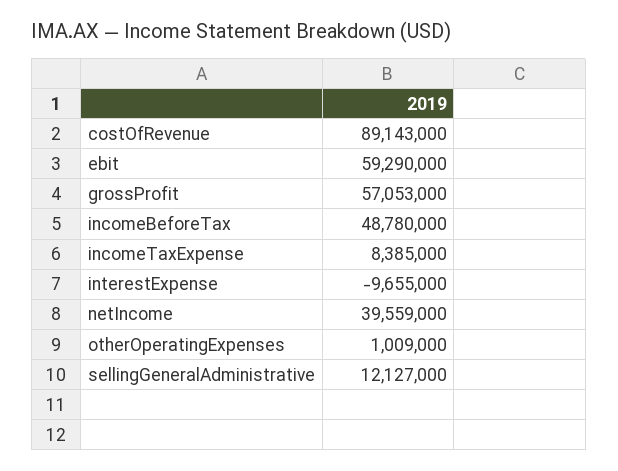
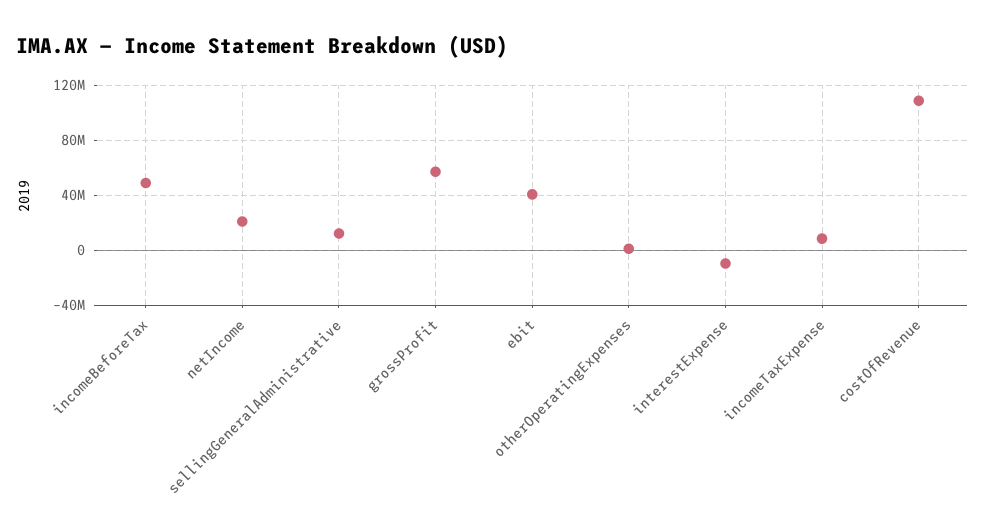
  {
-   "costOfRevenue": 89143000,
+   "costOfRevenue": 110000000,
-   "ebit": 59290000,
+   "ebit": 40000000,
    "grossProfit": 57053000,
    "incomeBeforeTax": 48780000,
    "incomeTaxExpense": 8385000,
    "interestExpense": -9655000,
-   "netIncome": 39559000,
+   "netIncome": 20000000,
    "otherOperatingExpenses": 1009000,
    "sellingGeneralAdministrative": 12127000
  }

